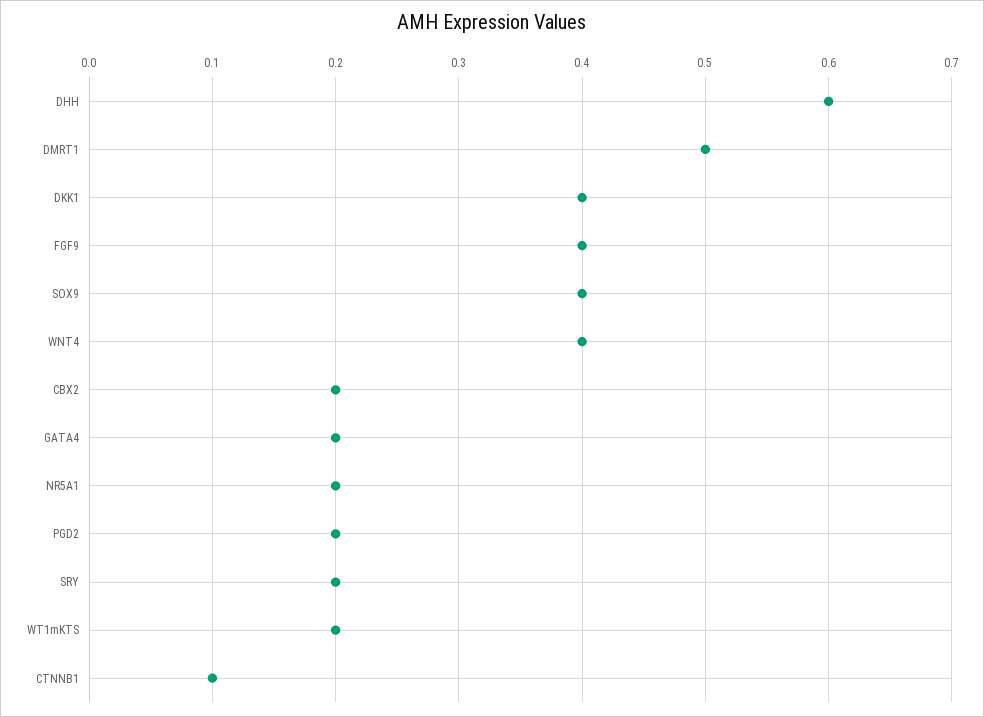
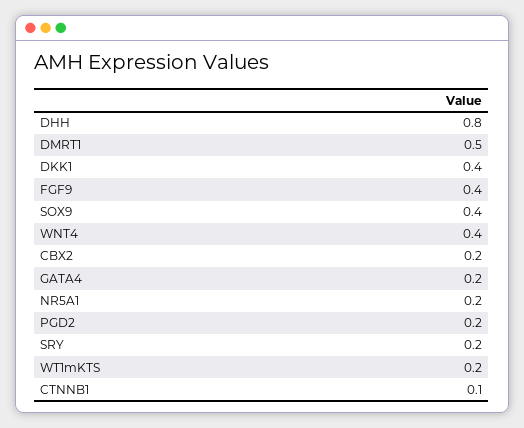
  {
-   "DHH": 0.6,
+   "DHH": 0.8,
    "DMRT1": 0.5,
    "DKK1": 0.4,
    "FGF9": 0.4,
    "SOX9": 0.4,
    "WNT4": 0.4,
    "CBX2": 0.2,
    "GATA4": 0.2,
    "NR5A1": 0.2,
    "PGD2": 0.2,
    "SRY": 0.2,
    "WT1mKTS": 0.2,
    "CTNNB1": 0.1
  }

